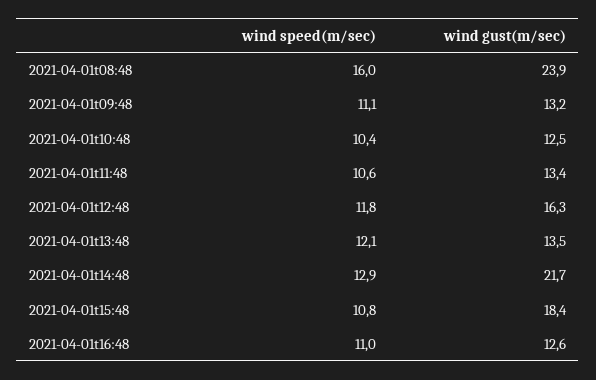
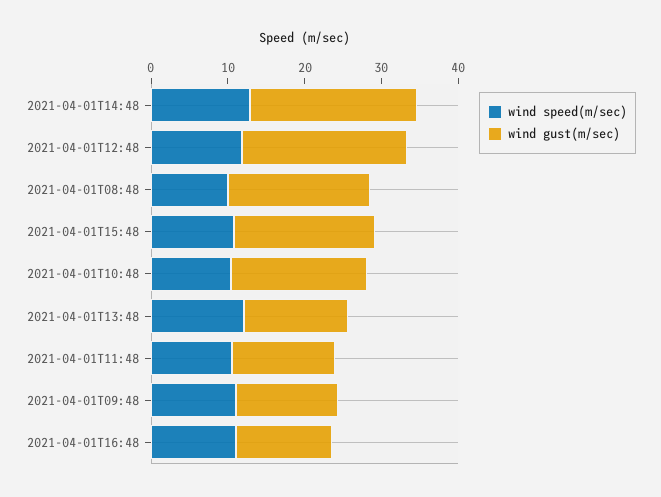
  {
    "wind speed(m/sec)": {
-     "2021-04-01t08:48": 16,
+     "2021-04-01t08:48": 10,
      "2021-04-01t09:48": 11.1,
      "2021-04-01t10:48": 10.4,
      "2021-04-01t11:48": 10.6,
      "2021-04-01t12:48": 11.8,
      "2021-04-01t13:48": 12.1,
      "2021-04-01t14:48": 12.9,
      "2021-04-01t15:48": 10.8,
      "2021-04-01t16:48": 11
    },
    "wind gust(m/sec)": {
-     "2021-04-01t08:48": 23.9,
+     "2021-04-01t08:48": 18,
      "2021-04-01t09:48": 13.2,
-     "2021-04-01t10:48": 12.5,
+     "2021-04-01t10:48": 18,
      "2021-04-01t11:48": 13.4,
-     "2021-04-01t12:48": 16.3,
+     "2021-04-01t12:48": 22,
      "2021-04-01t13:48": 13.5,
      "2021-04-01t14:48": 21.7,
      "2021-04-01t15:48": 18.4,
      "2021-04-01t16:48": 12.6
    }
  }

